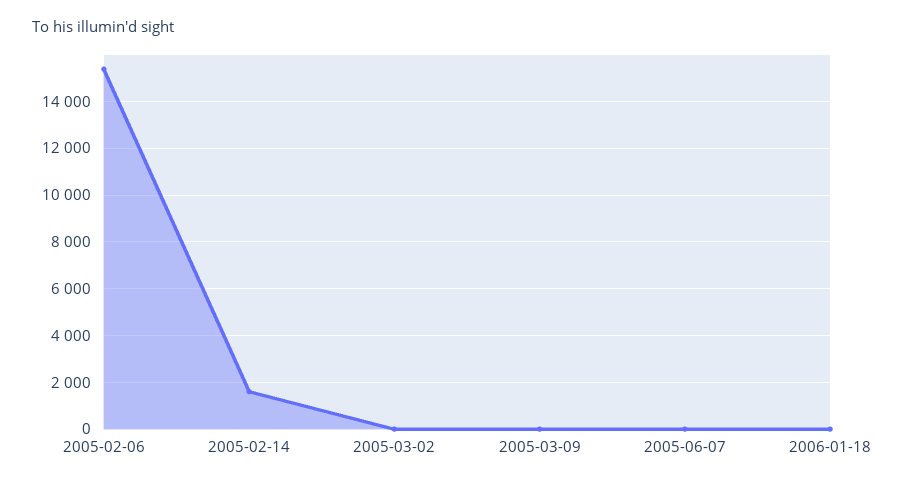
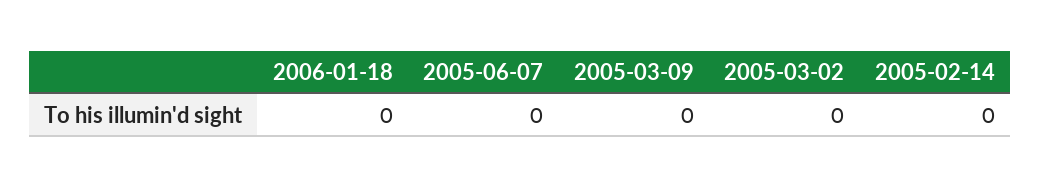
  {
-   "2005-02-06": 15500,
-   "2005-02-14": 1500,
+   "2005-02-14": 0,
    "2005-03-02": 0,
    "2005-03-09": 0,
    "2005-06-07": 0,
    "2006-01-18": 0
  }

